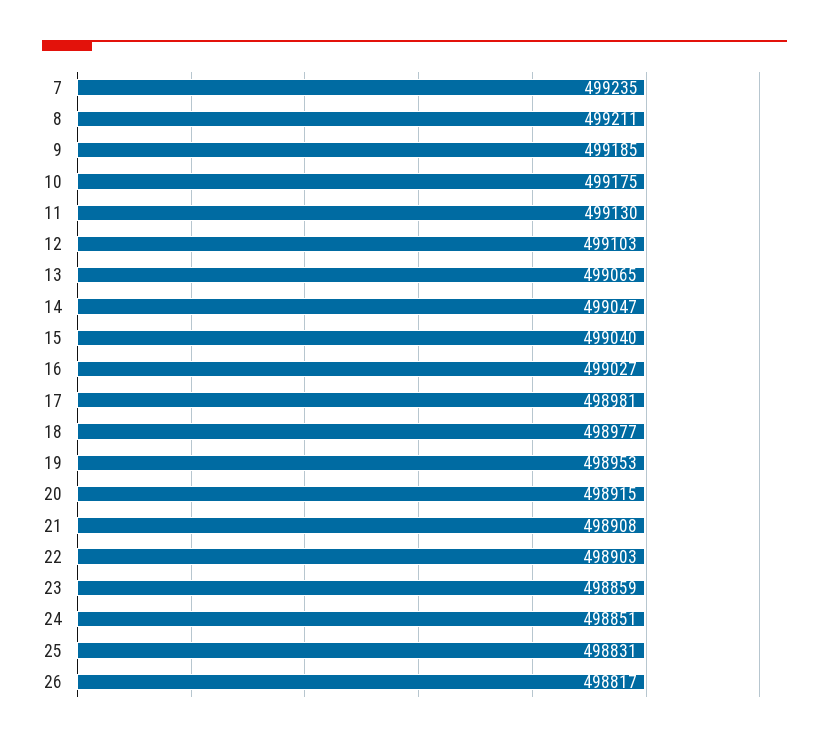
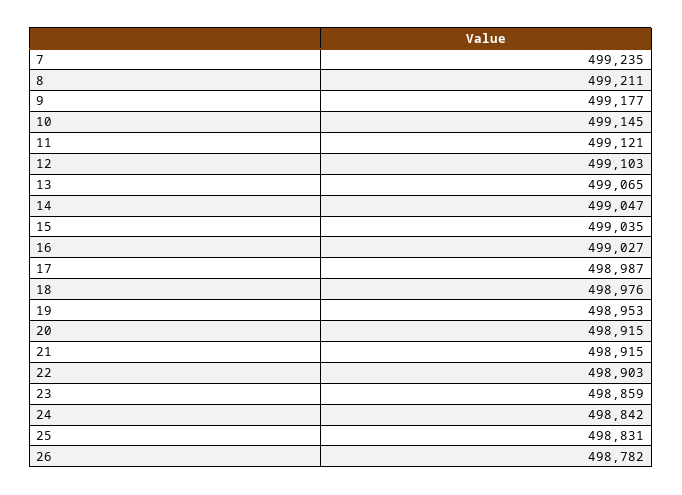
  {
    "7": 499235,
    "8": 499211,
-   "9": 499185,
+   "9": 499177,
-   "10": 499175,
+   "10": 499145,
-   "11": 499130,
+   "11": 499121,
    "12": 499103,
    "13": 499065,
    "14": 499047,
-   "15": 499040,
+   "15": 499035,
    "16": 499027,
-   "17": 498981,
+   "17": 498987,
-   "18": 498977,
+   "18": 498976,
    "19": 498953,
    "20": 498915,
-   "21": 498908,
+   "21": 498915,
    "22": 498903,
    "23": 498859,
-   "24": 498851,
+   "24": 498842,
    "25": 498831,
-   "26": 498817
+   "26": 498782
  }

